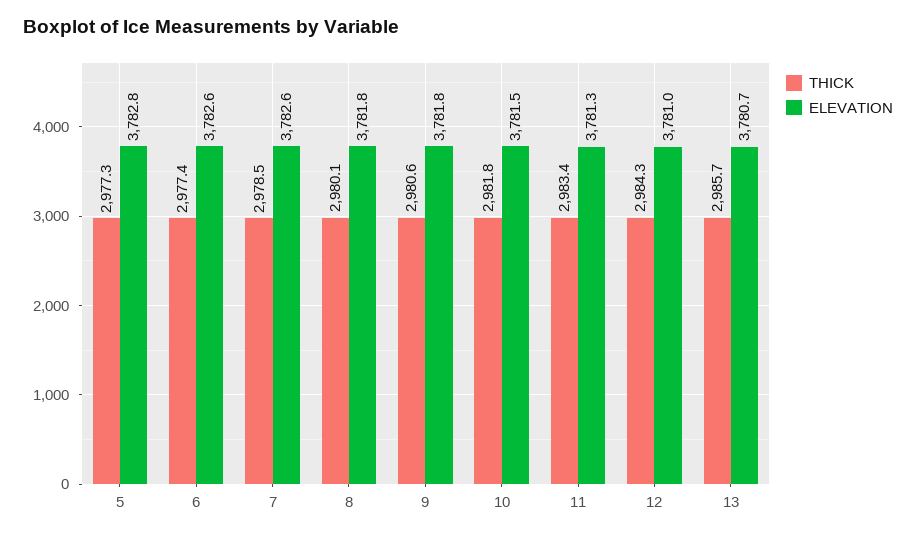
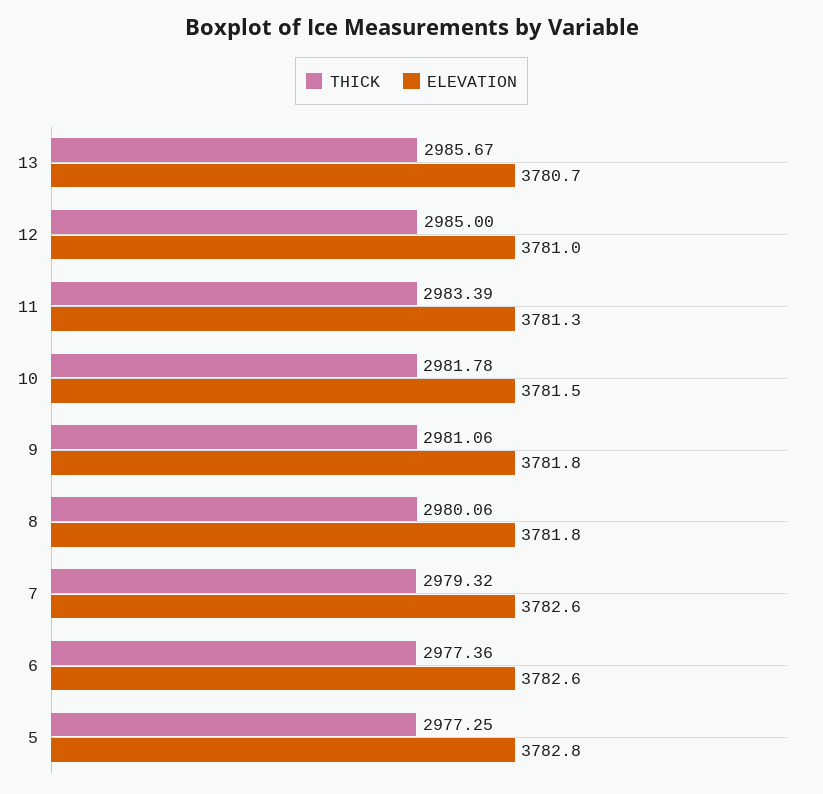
  {
    "THICK": {
      "5": 2977.25,
      "6": 2977.36,
-     "7": 2978.5,
+     "7": 2979.32,
      "8": 2980.06,
-     "9": 2980.6,
+     "9": 2981.06,
      "10": 2981.78,
      "11": 2983.39,
-     "12": 2984.3,
+     "12": 2985,
      "13": 2985.67
    },
    "ELEVATION": {
      "5": 3782.8,
      "6": 3782.6,
      "7": 3782.6,
      "8": 3781.8,
      "9": 3781.8,
      "10": 3781.5,
      "11": 3781.3,
      "12": 3781,
      "13": 3780.7
    }
  }

